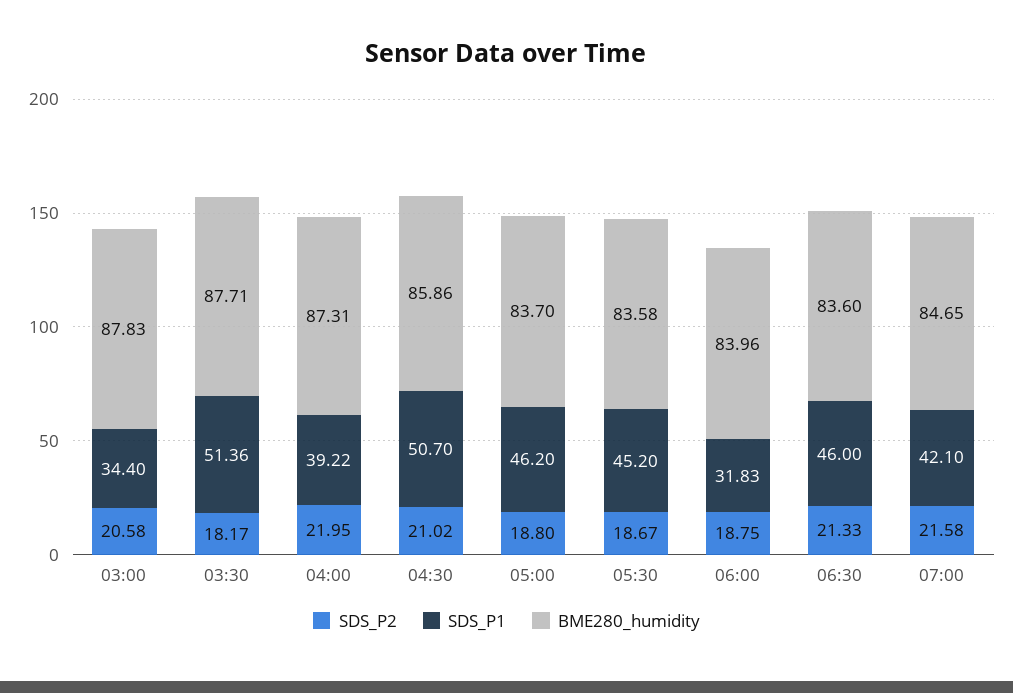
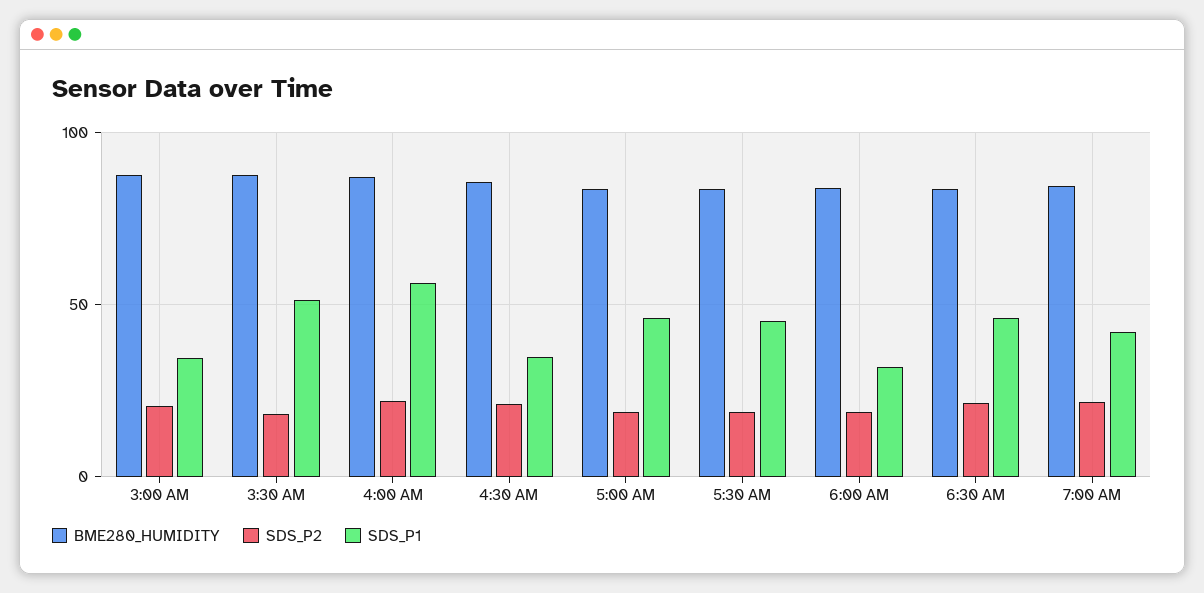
  {
    "SDS_P2": {
      "03:00": 20.58,
      "03:30": 18.17,
      "04:00": 21.95,
      "04:30": 21.02,
      "05:00": 18.8,
      "05:30": 18.67,
      "06:00": 18.75,
      "06:30": 21.33,
      "07:00": 21.58
    },
    "SDS_P1": {
      "03:00": 34.4,
      "03:30": 51.36,
-     "04:00": 39.22,
+     "04:00": 55,
-     "04:30": 50.7,
+     "04:30": 35,
      "05:00": 46.2,
      "05:30": 45.2,
      "06:00": 31.83,
      "06:30": 46,
      "07:00": 42.1
    },
    "BME280_humidity": {
      "03:00": 87.83,
      "03:30": 87.71,
      "04:00": 87.31,
      "04:30": 85.86,
      "05:00": 83.7,
      "05:30": 83.58,
      "06:00": 83.96,
      "06:30": 83.6,
      "07:00": 84.65
    }
  }

